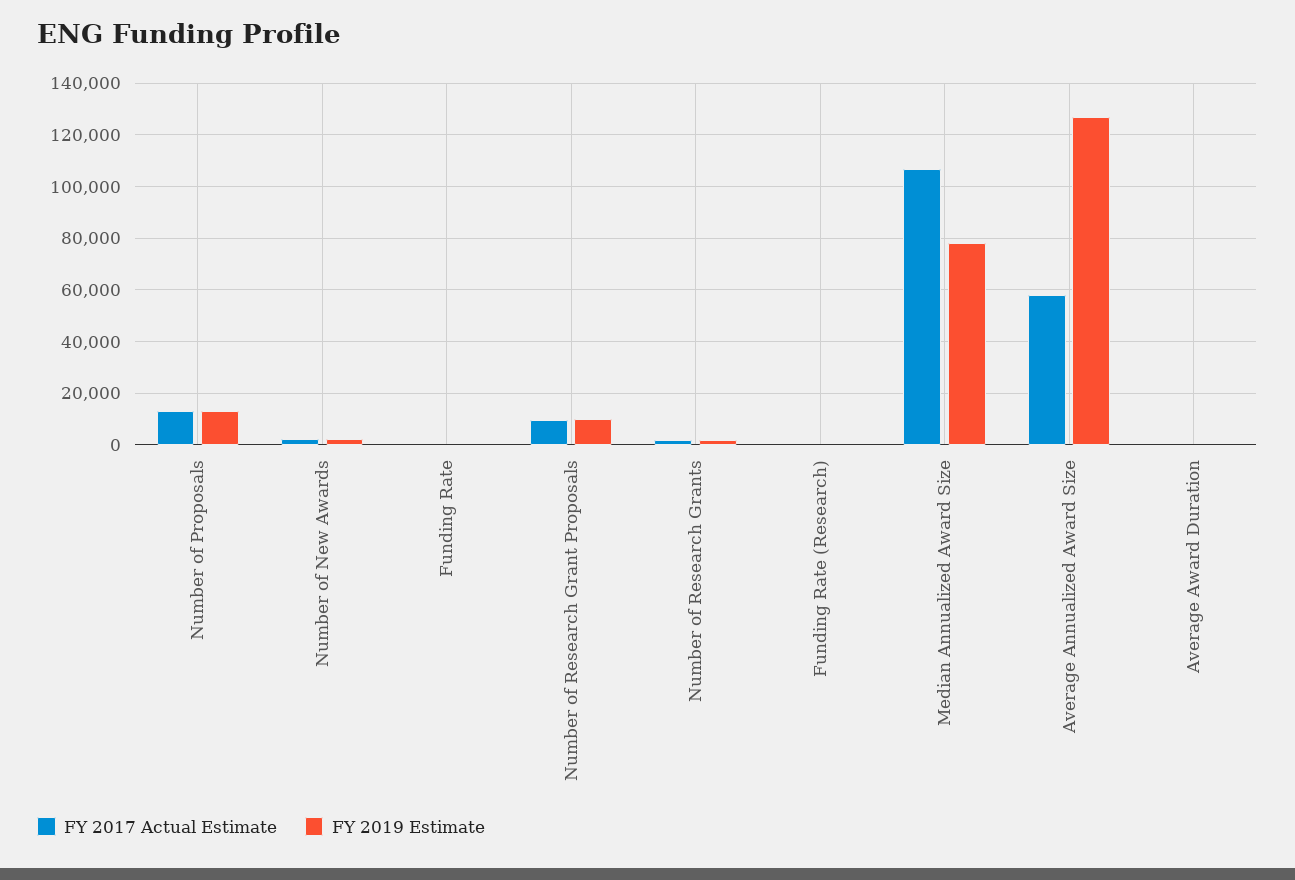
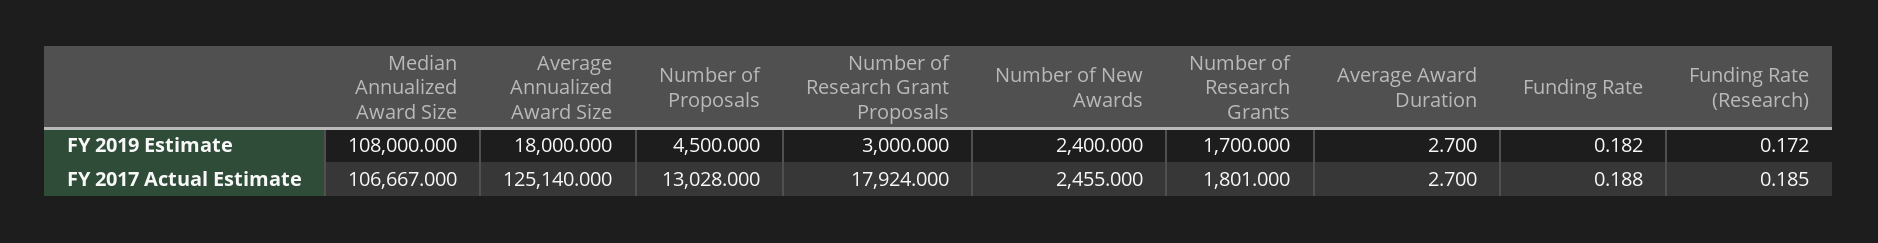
  {
    "FY 2017 Actual Estimate": {
      "Number of Proposals": 13028,
      "Number of New Awards": 2455,
      "Funding Rate": 0.188,
-     "Number of Research Grant Proposals": 10000,
+     "Number of Research Grant Proposals": 17924,
      "Number of Research Grants": 1801,
      "Funding Rate (Research)": 0.185,
      "Median Annualized Award Size": 106667,
-     "Average Annualized Award Size": 57500,
+     "Average Annualized Award Size": 125140,
      "Average Award Duration": 2.7
    },
    "FY 2019 Estimate": {
-     "Number of Proposals": 12500,
+     "Number of Proposals": 4500,
      "Number of New Awards": 2400,
      "Funding Rate": 0.182,
-     "Number of Research Grant Proposals": 10000,
+     "Number of Research Grant Proposals": 3000,
      "Number of Research Grants": 1700,
      "Funding Rate (Research)": 0.172,
-     "Median Annualized Award Size": 77500,
+     "Median Annualized Award Size": 108000,
-     "Average Annualized Award Size": 127500,
+     "Average Annualized Award Size": 18000,
      "Average Award Duration": 2.7
    }
  }

